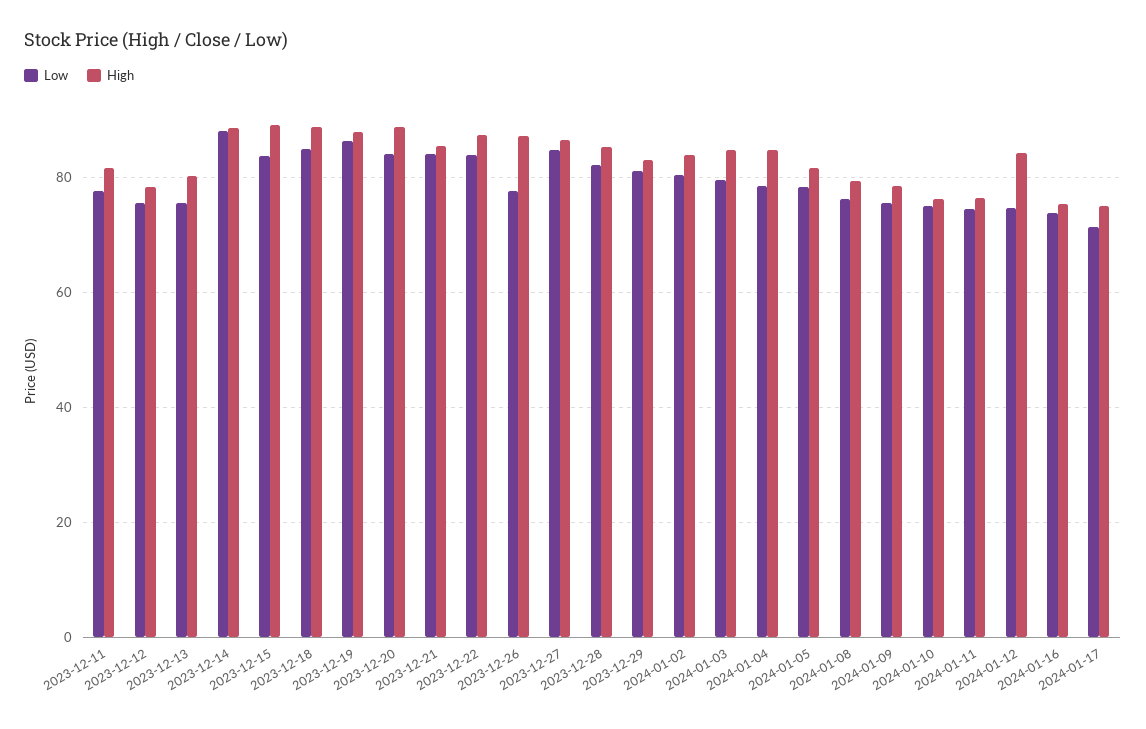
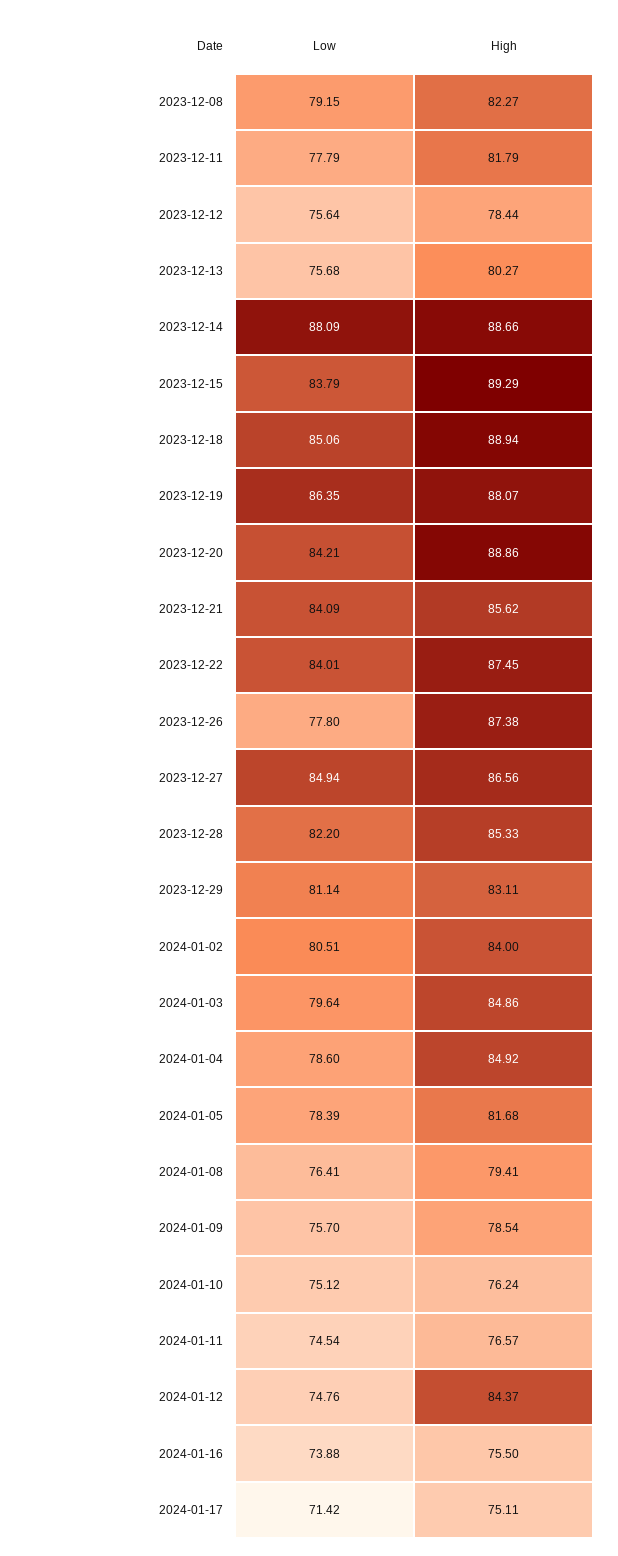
  {
    "Low": {
      "2023-12-11": 77.79,
      "2023-12-12": 75.64,
      "2023-12-13": 75.68,
      "2023-12-14": 88.09,
      "2023-12-15": 83.79,
      "2023-12-18": 85.06,
      "2023-12-19": 86.35,
      "2023-12-20": 84.21,
      "2023-12-21": 84.09,
      "2023-12-22": 84.01,
      "2023-12-26": 77.8,
      "2023-12-27": 84.94,
      "2023-12-28": 82.2,
      "2023-12-29": 81.14,
      "2024-01-02": 80.51,
      "2024-01-03": 79.64,
      "2024-01-04": 78.6,
      "2024-01-05": 78.39,
      "2024-01-08": 76.41,
      "2024-01-09": 75.7,
      "2024-01-10": 75.12,
      "2024-01-11": 74.54,
      "2024-01-12": 74.76,
      "2024-01-16": 73.88,
-     "2024-01-17": 71.42
+     "2024-01-17": 71.42,
+     "2023-12-08": 79.15
    },
    "High": {
      "2023-12-11": 81.79,
      "2023-12-12": 78.44,
      "2023-12-13": 80.27,
      "2023-12-14": 88.66,
      "2023-12-15": 89.29,
      "2023-12-18": 88.94,
      "2023-12-19": 88.07,
      "2023-12-20": 88.86,
      "2023-12-21": 85.62,
      "2023-12-22": 87.45,
      "2023-12-26": 87.38,
      "2023-12-27": 86.56,
      "2023-12-28": 85.33,
      "2023-12-29": 83.11,
      "2024-01-02": 84,
      "2024-01-03": 84.86,
      "2024-01-04": 84.92,
      "2024-01-05": 81.68,
      "2024-01-08": 79.41,
      "2024-01-09": 78.54,
      "2024-01-10": 76.24,
      "2024-01-11": 76.57,
      "2024-01-12": 84.37,
      "2024-01-16": 75.5,
-     "2024-01-17": 75.11
+     "2024-01-17": 75.11,
+     "2023-12-08": 82.27
    }
  }

